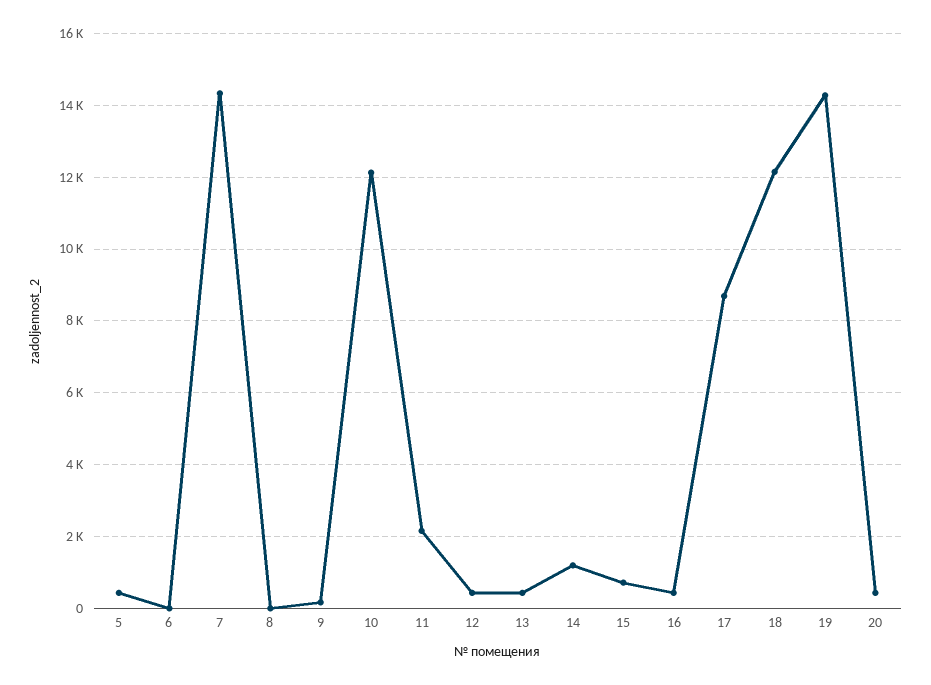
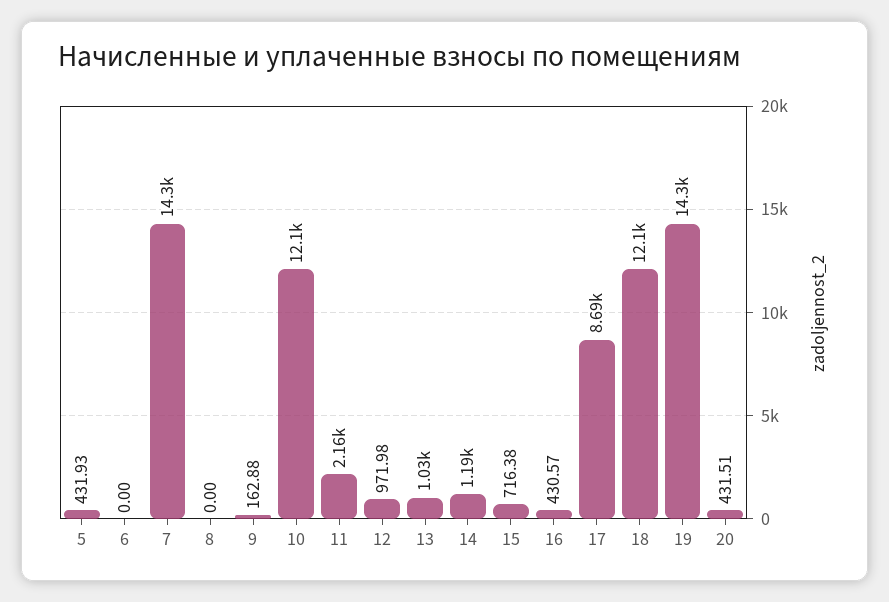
  {
    "5": 431.93,
    "6": 0,
    "7": 14300,
    "8": 0,
    "9": 162.88,
    "10": 12100,
    "11": 2160,
-   "12": 400,
+   "12": 971.98,
-   "13": 400,
+   "13": 1030,
    "14": 1190,
    "15": 716.38,
    "16": 430.57,
    "17": 8690,
    "18": 12100,
    "19": 14300,
    "20": 431.51
  }

